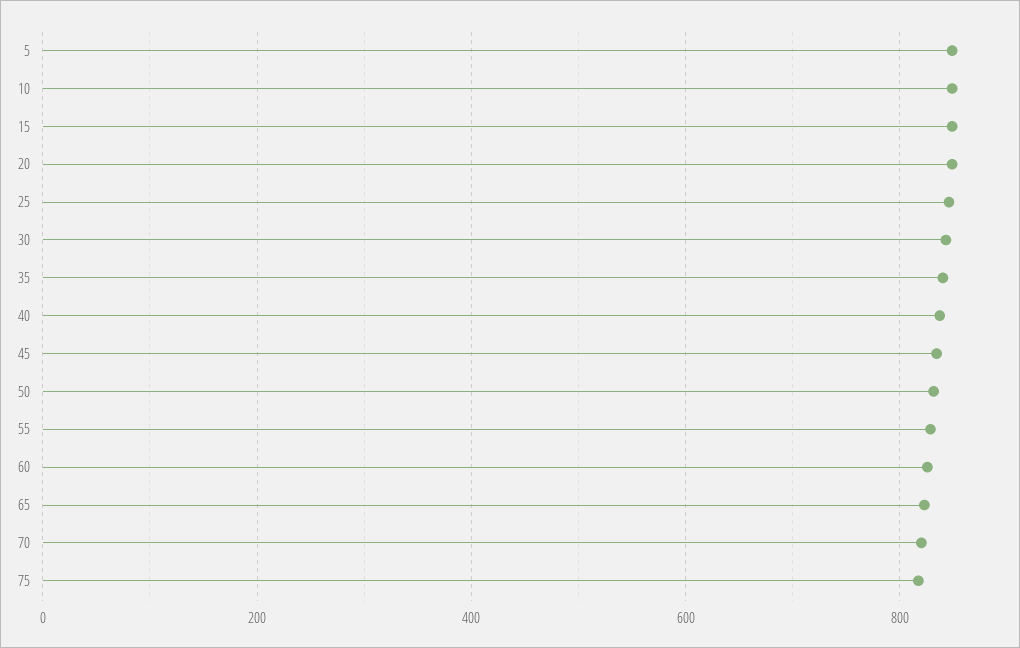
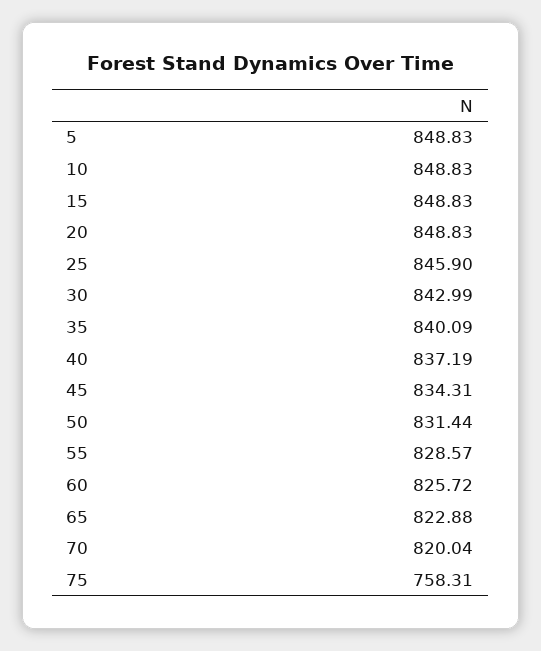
  {
    "5": 848.83,
    "10": 848.83,
    "15": 848.83,
    "20": 848.83,
    "25": 845.9,
    "30": 842.99,
    "35": 840.09,
    "40": 837.19,
    "45": 834.31,
    "50": 831.44,
    "55": 828.57,
    "60": 825.72,
    "65": 822.88,
    "70": 820.04,
-   "75": 820
+   "75": 758.31
  }

